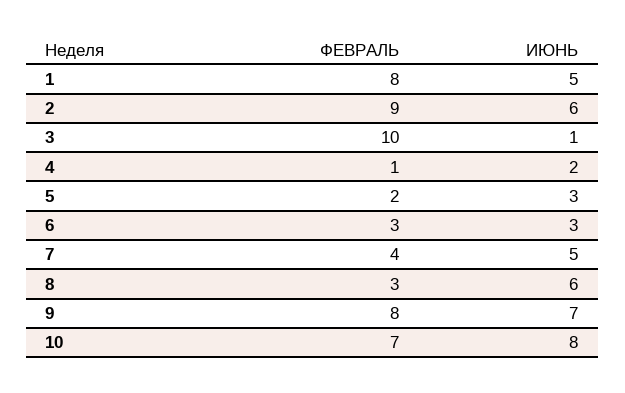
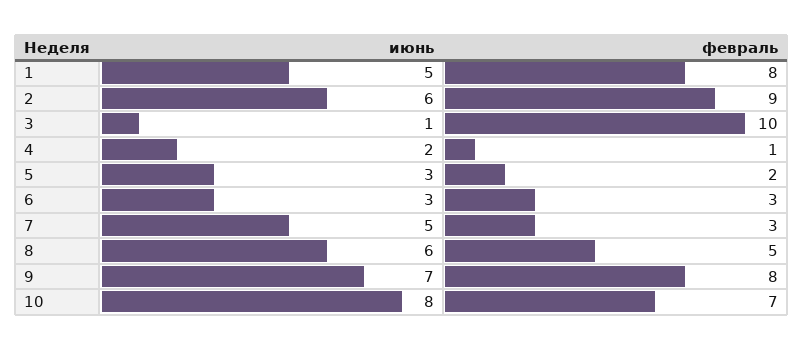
  {
    "ФЕВРАЛЬ": {
      "1": 8,
      "2": 9,
      "3": 10,
      "4": 1,
      "5": 2,
      "6": 3,
-     "7": 4,
+     "7": 3,
-     "8": 3,
+     "8": 5,
      "9": 8,
      "10": 7
    },
    "ИЮНЬ": {
      "1": 5,
      "2": 6,
      "3": 1,
      "4": 2,
      "5": 3,
      "6": 3,
      "7": 5,
      "8": 6,
      "9": 7,
      "10": 8
    }
  }

